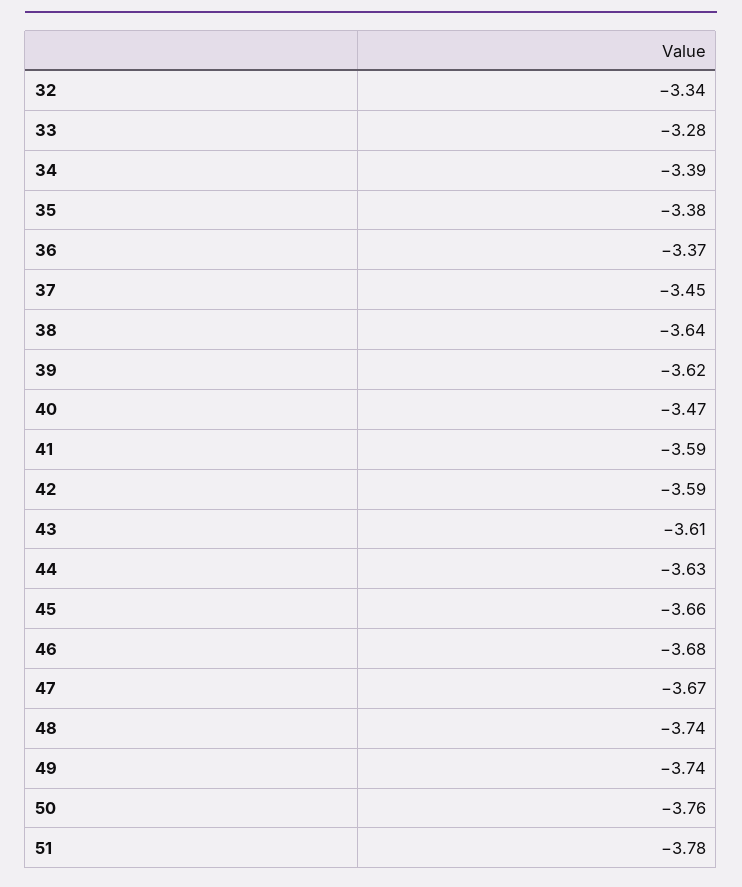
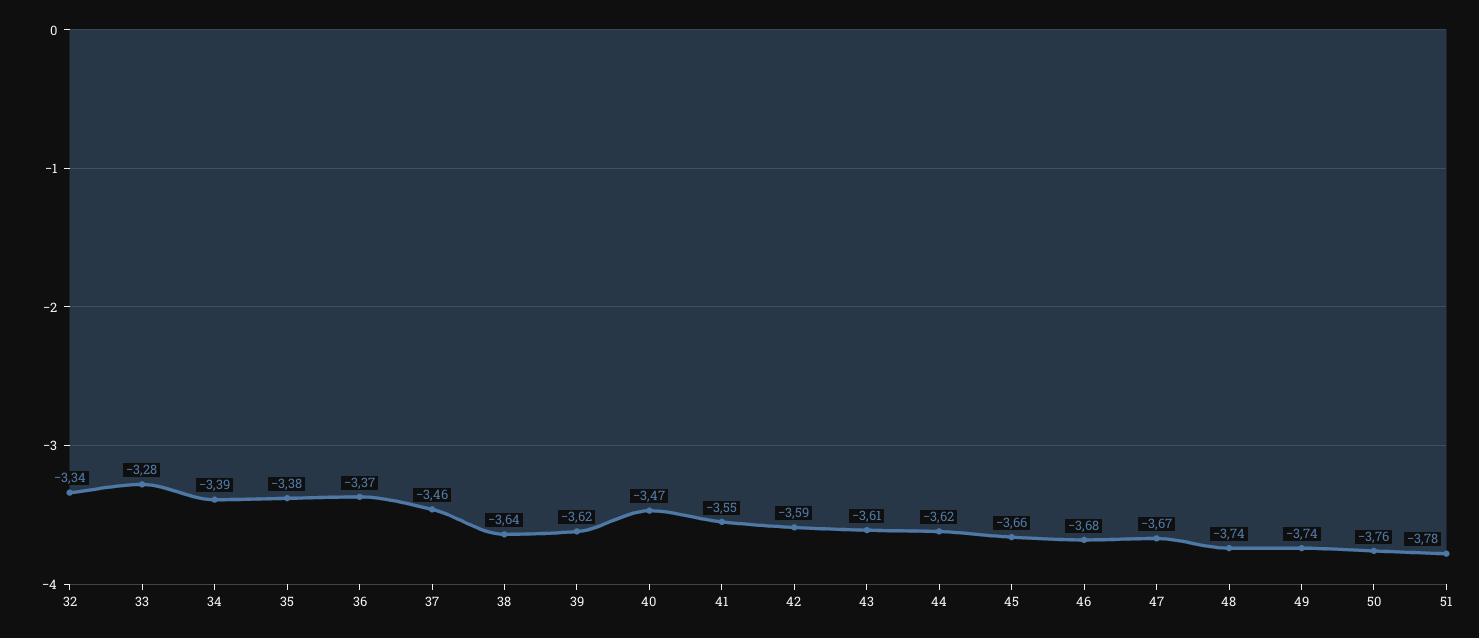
  {
    "32": -3.34,
    "33": -3.28,
    "34": -3.39,
    "35": -3.38,
    "36": -3.37,
-   "37": -3.45,
+   "37": -3.46,
    "38": -3.64,
    "39": -3.62,
    "40": -3.47,
-   "41": -3.59,
+   "41": -3.55,
    "42": -3.59,
    "43": -3.61,
-   "44": -3.63,
+   "44": -3.62,
    "45": -3.66,
    "46": -3.68,
    "47": -3.67,
    "48": -3.74,
    "49": -3.74,
    "50": -3.76,
    "51": -3.78
  }

